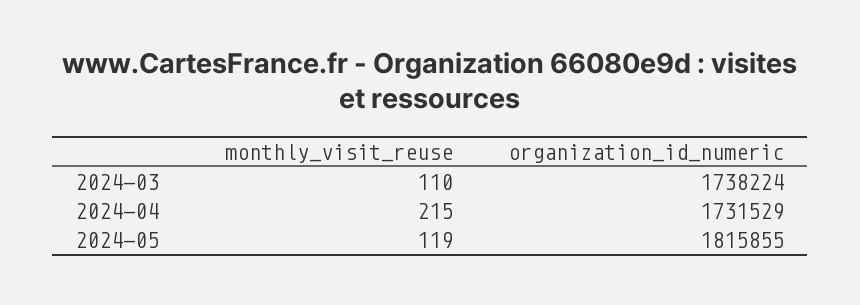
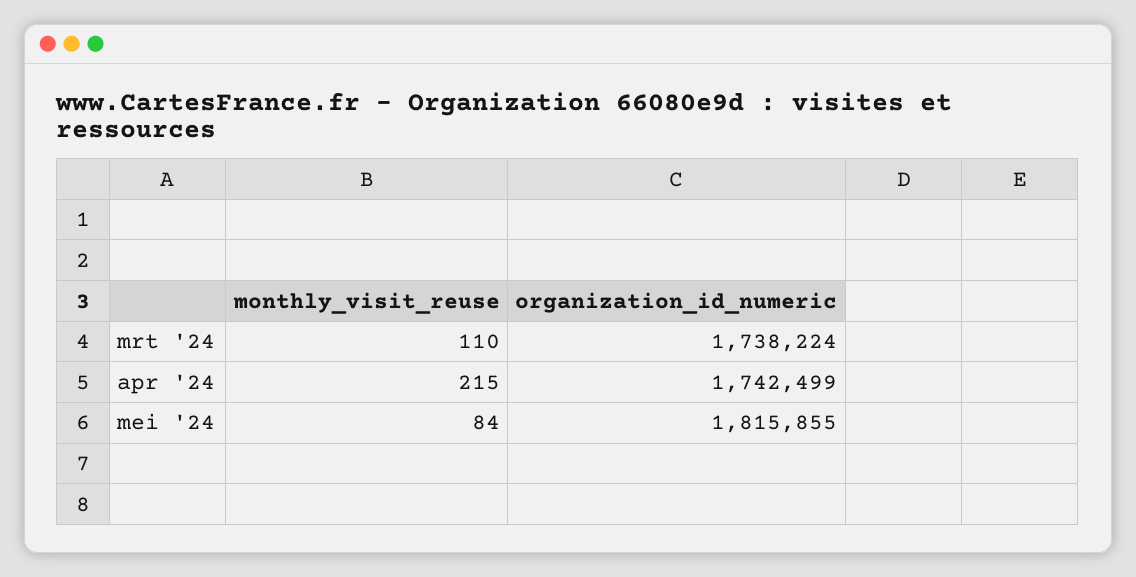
  {
    "monthly_visit_reuse": {
      "2024-03": 110,
      "2024-04": 215,
-     "2024-05": 119
+     "2024-05": 84
    },
    "organization_id_numeric": {
      "2024-03": 1738224,
-     "2024-04": 1731529,
+     "2024-04": 1742499,
      "2024-05": 1815855
    }
  }

